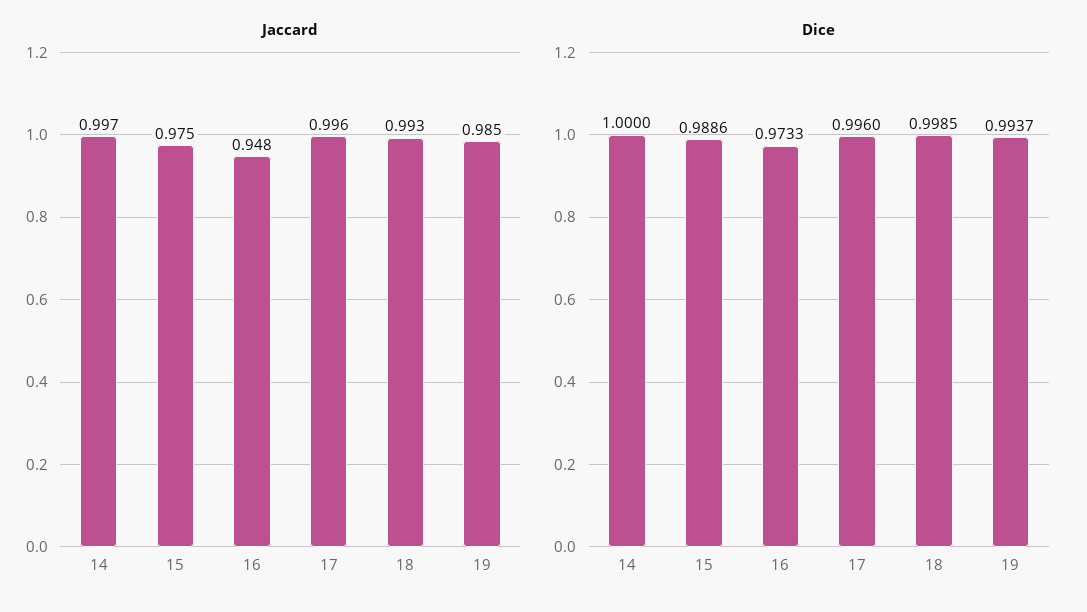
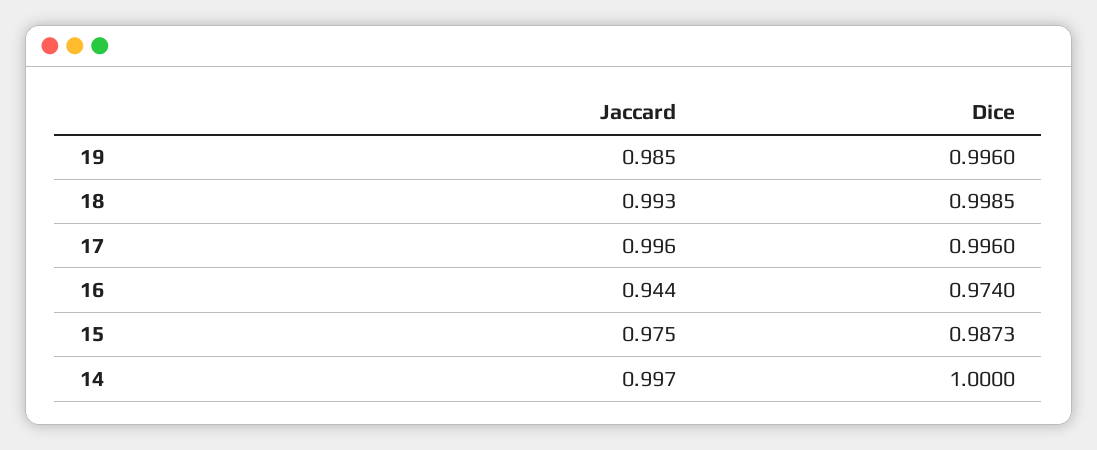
  {
    "Jaccard": {
      "14": 0.997,
      "15": 0.975,
-     "16": 0.948,
+     "16": 0.944,
      "17": 0.996,
      "18": 0.993,
      "19": 0.985
    },
    "Dice": {
      "14": 1,
-     "15": 0.9886,
+     "15": 0.9873,
-     "16": 0.9733,
+     "16": 0.974,
      "17": 0.996,
      "18": 0.9985,
-     "19": 0.9937
+     "19": 0.996
    }
  }

